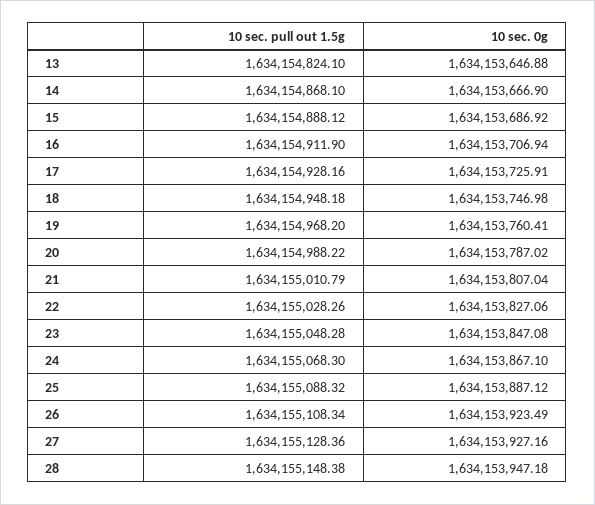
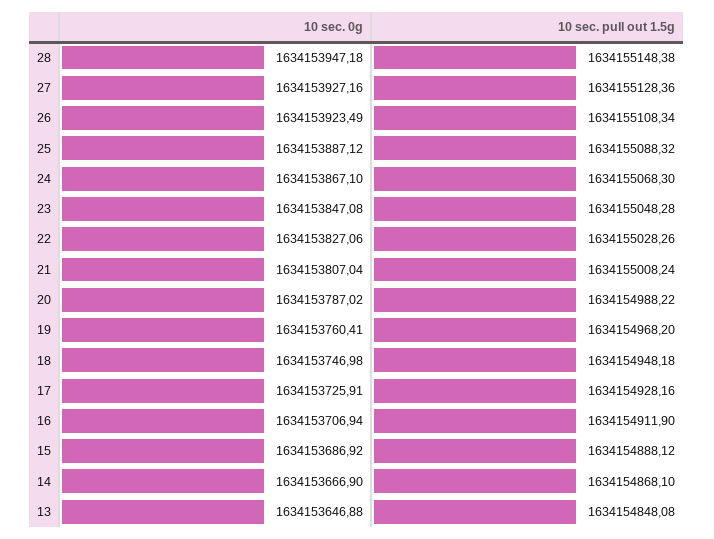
  {
    "10 sec. pull out 1.5g": {
-     "13": 1634154824.1,
+     "13": 1634154848.08,
      "14": 1634154868.1,
      "15": 1634154888.12,
      "16": 1634154911.9,
      "17": 1634154928.16,
      "18": 1634154948.18,
      "19": 1634154968.2,
      "20": 1634154988.22,
-     "21": 1634155010.79,
+     "21": 1634155008.24,
      "22": 1634155028.26,
      "23": 1634155048.28,
      "24": 1634155068.3,
      "25": 1634155088.32,
      "26": 1634155108.34,
      "27": 1634155128.36,
      "28": 1634155148.38
    },
    "10 sec. 0g": {
      "13": 1634153646.88,
      "14": 1634153666.9,
      "15": 1634153686.92,
      "16": 1634153706.94,
      "17": 1634153725.91,
      "18": 1634153746.98,
      "19": 1634153760.41,
      "20": 1634153787.02,
      "21": 1634153807.04,
      "22": 1634153827.06,
      "23": 1634153847.08,
      "24": 1634153867.1,
      "25": 1634153887.12,
      "26": 1634153923.49,
      "27": 1634153927.16,
      "28": 1634153947.18
    }
  }

